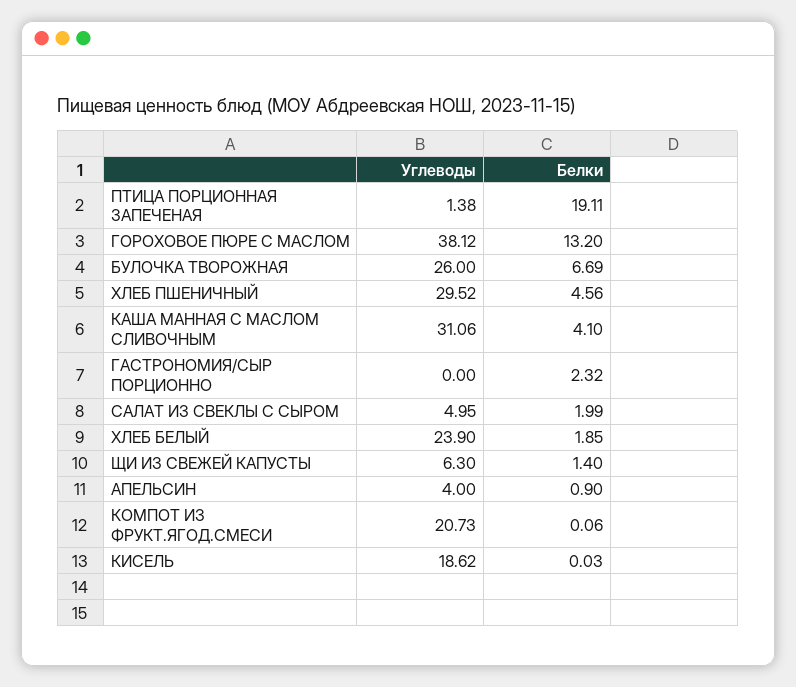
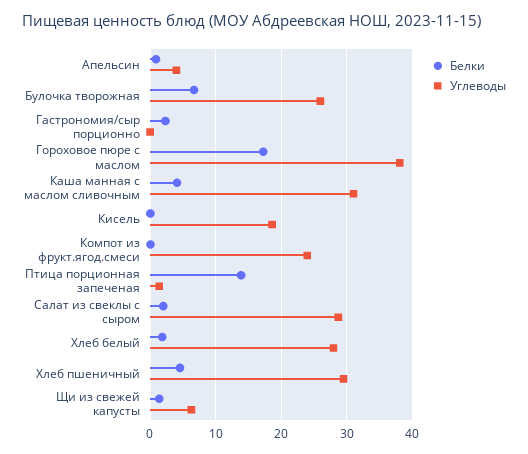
  {
    "Углеводы": {
      "ПТИЦА ПОРЦИОННАЯ ЗАПЕЧЕНАЯ": 1.38,
      "ГОРОХОВОЕ ПЮРЕ С МАСЛОМ": 38.12,
      "БУЛОЧКА ТВОРОЖНАЯ": 26,
      "ХЛЕБ ПШЕНИЧНЫЙ": 29.52,
      "КАША МАННАЯ С МАСЛОМ СЛИВОЧНЫМ": 31.06,
      "ГАСТРОНОМИЯ/СЫР ПОРЦИОННО": 0,
-     "САЛАТ ИЗ СВЕКЛЫ С СЫРОМ": 4.95,
+     "САЛАТ ИЗ СВЕКЛЫ С СЫРОМ": 29,
-     "ХЛЕБ БЕЛЫЙ": 23.9,
+     "ХЛЕБ БЕЛЫЙ": 28,
      "ЩИ ИЗ СВЕЖЕЙ КАПУСТЫ": 6.3,
      "АПЕЛЬСИН": 4,
-     "КОМПОТ ИЗ ФРУКТ.ЯГОД.СМЕСИ": 20.73,
+     "КОМПОТ ИЗ ФРУКТ.ЯГОД.СМЕСИ": 24,
      "КИСЕЛЬ": 18.62
    },
    "Белки": {
-     "ПТИЦА ПОРЦИОННАЯ ЗАПЕЧЕНАЯ": 19.11,
+     "ПТИЦА ПОРЦИОННАЯ ЗАПЕЧЕНАЯ": 14,
-     "ГОРОХОВОЕ ПЮРЕ С МАСЛОМ": 13.2,
+     "ГОРОХОВОЕ ПЮРЕ С МАСЛОМ": 17,
      "БУЛОЧКА ТВОРОЖНАЯ": 6.69,
      "ХЛЕБ ПШЕНИЧНЫЙ": 4.56,
      "КАША МАННАЯ С МАСЛОМ СЛИВОЧНЫМ": 4.1,
      "ГАСТРОНОМИЯ/СЫР ПОРЦИОННО": 2.32,
      "САЛАТ ИЗ СВЕКЛЫ С СЫРОМ": 1.99,
      "ХЛЕБ БЕЛЫЙ": 1.85,
      "ЩИ ИЗ СВЕЖЕЙ КАПУСТЫ": 1.4,
      "АПЕЛЬСИН": 0.9,
      "КОМПОТ ИЗ ФРУКТ.ЯГОД.СМЕСИ": 0.06,
      "КИСЕЛЬ": 0.03
    }
  }

